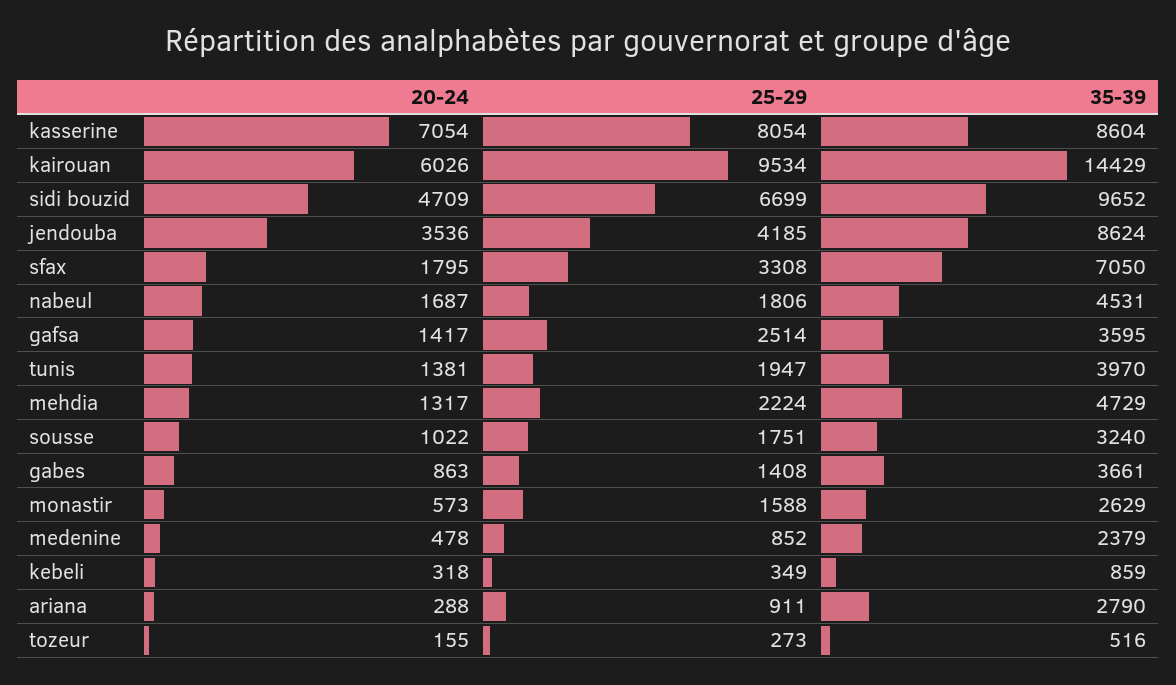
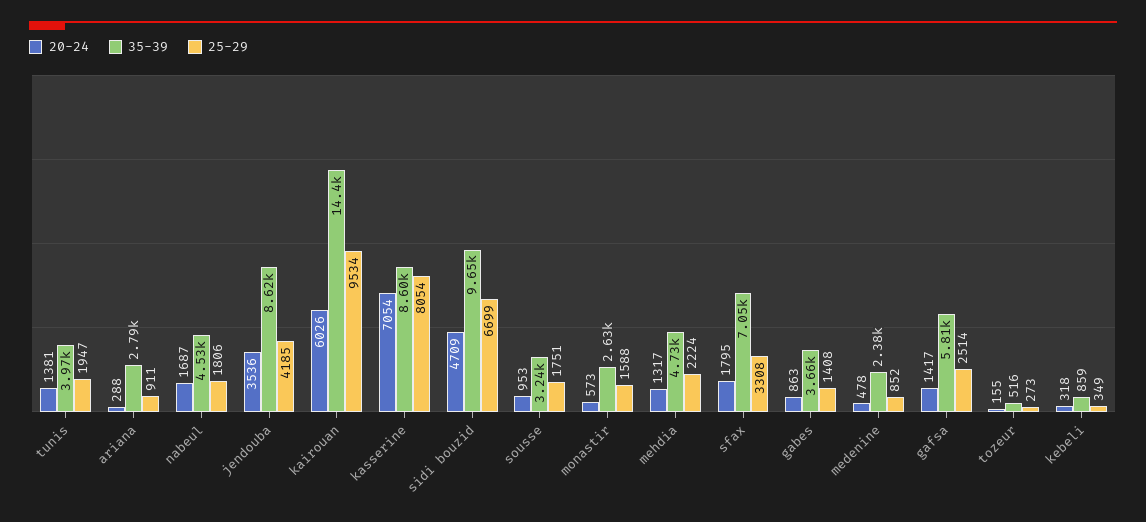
  {
    "20-24": {
      "kasserine": 7054,
      "kairouan": 6026,
      "sidi bouzid": 4709,
      "jendouba": 3536,
      "sfax": 1795,
      "nabeul": 1687,
      "gafsa": 1417,
      "tunis": 1381,
      "mehdia": 1317,
-     "sousse": 1022,
+     "sousse": 953,
      "gabes": 863,
      "monastir": 573,
      "medenine": 478,
      "kebeli": 318,
      "ariana": 288,
      "tozeur": 155
    },
    "25-29": {
      "kasserine": 8054,
      "kairouan": 9534,
      "sidi bouzid": 6699,
      "jendouba": 4185,
      "sfax": 3308,
      "nabeul": 1806,
      "gafsa": 2514,
      "tunis": 1947,
      "mehdia": 2224,
      "sousse": 1751,
      "gabes": 1408,
      "monastir": 1588,
      "medenine": 852,
      "kebeli": 349,
      "ariana": 911,
      "tozeur": 273
    },
    "35-39": {
      "kasserine": 8604,
      "kairouan": 14429,
      "sidi bouzid": 9652,
      "jendouba": 8624,
      "sfax": 7050,
      "nabeul": 4531,
-     "gafsa": 3595,
+     "gafsa": 5810,
      "tunis": 3970,
      "mehdia": 4729,
      "sousse": 3240,
      "gabes": 3661,
      "monastir": 2629,
      "medenine": 2379,
      "kebeli": 859,
      "ariana": 2790,
      "tozeur": 516
    }
  }

